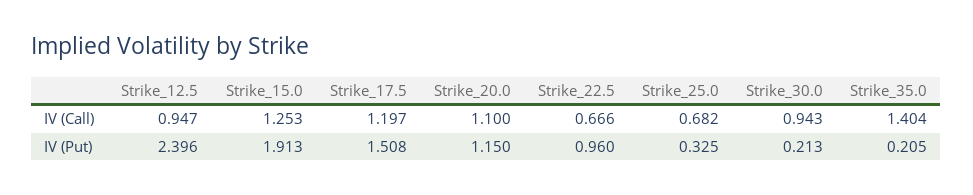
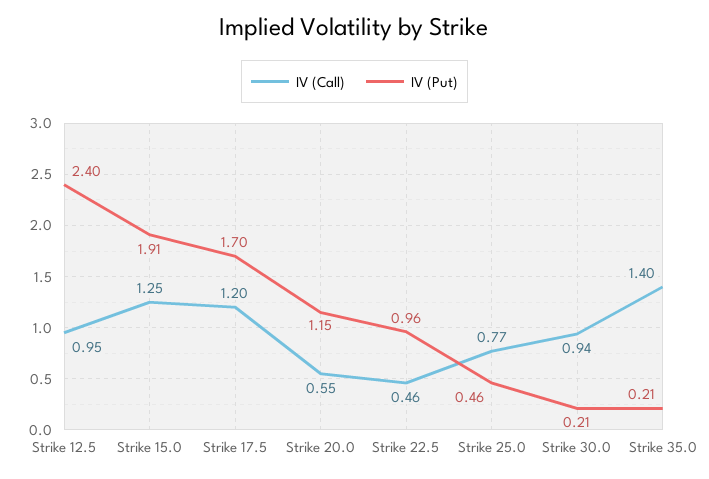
  {
    "IV (Call)": {
      "Strike_12.5": 0.947,
      "Strike_15.0": 1.253,
      "Strike_17.5": 1.197,
-     "Strike_20.0": 1.1,
+     "Strike_20.0": 0.55,
-     "Strike_22.5": 0.666,
+     "Strike_22.5": 0.46,
-     "Strike_25.0": 0.682,
+     "Strike_25.0": 0.77,
      "Strike_30.0": 0.943,
      "Strike_35.0": 1.404
    },
    "IV (Put)": {
      "Strike_12.5": 2.396,
      "Strike_15.0": 1.913,
-     "Strike_17.5": 1.508,
+     "Strike_17.5": 1.7,
      "Strike_20.0": 1.15,
      "Strike_22.5": 0.96,
-     "Strike_25.0": 0.325,
+     "Strike_25.0": 0.46,
      "Strike_30.0": 0.213,
      "Strike_35.0": 0.205
    }
  }

